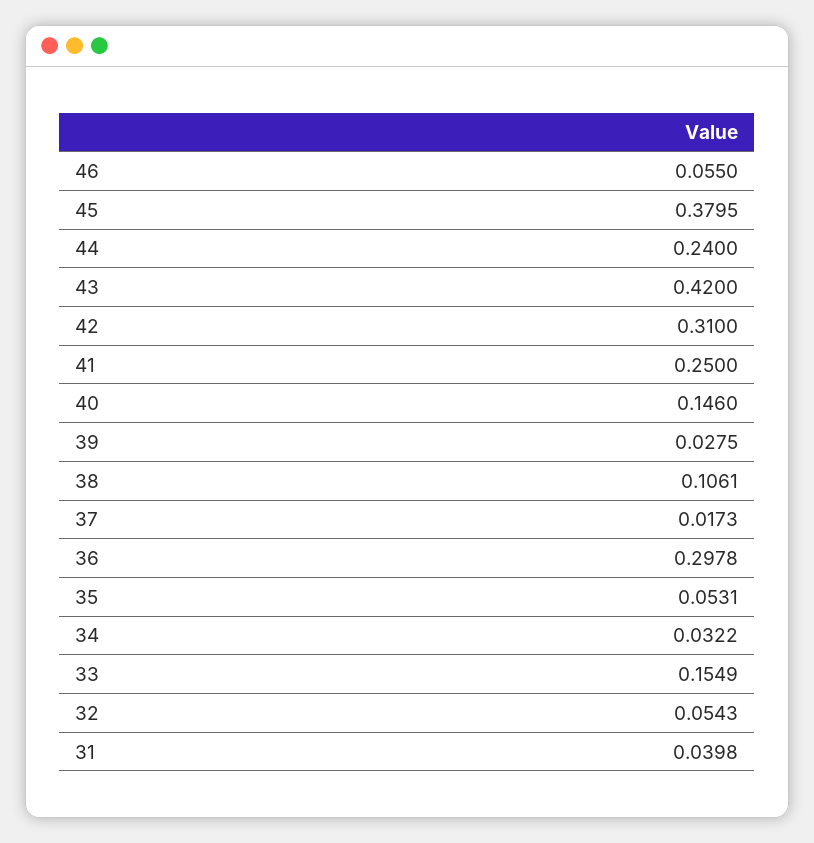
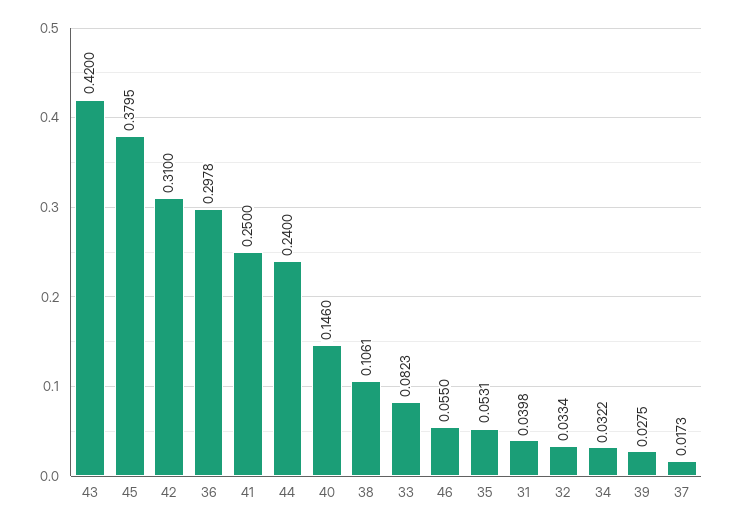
  {
    "46": 0.055,
    "45": 0.3795,
    "44": 0.24,
    "43": 0.42,
    "42": 0.31,
    "41": 0.25,
    "40": 0.146,
    "39": 0.0275,
    "38": 0.1061,
    "37": 0.0173,
    "36": 0.2978,
    "35": 0.0531,
    "34": 0.0322,
-   "33": 0.1549,
+   "33": 0.0823,
-   "32": 0.0543,
+   "32": 0.0334,
    "31": 0.0398
  }

